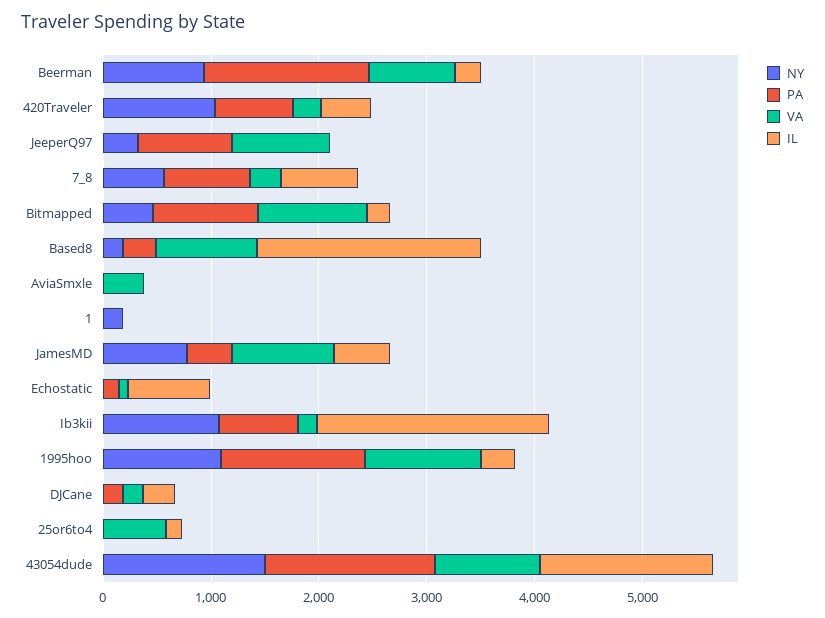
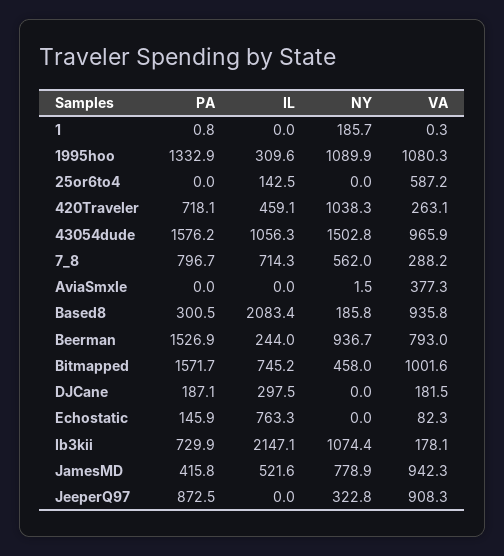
  {
    "NY": {
      "Beerman": 936.7,
      "420Traveler": 1038.3,
      "JeeperQ97": 322.8,
      "7_8": 562,
      "Bitmapped": 458,
      "Based8": 185.8,
      "AviaSmxle": 1.5,
      "1": 185.7,
      "JamesMD": 778.9,
      "Echostatic": 0,
      "Ib3kii": 1074.4,
      "1995hoo": 1089.9,
      "DJCane": 0,
      "25or6to4": 0,
      "43054dude": 1502.8
    },
    "PA": {
      "Beerman": 1526.9,
      "420Traveler": 718.1,
      "JeeperQ97": 872.5,
      "7_8": 796.7,
-     "Bitmapped": 1000,
+     "Bitmapped": 1571.7,
      "Based8": 300.5,
      "AviaSmxle": 0,
      "1": 0.8,
      "JamesMD": 415.8,
      "Echostatic": 145.9,
      "Ib3kii": 729.9,
      "1995hoo": 1332.9,
      "DJCane": 187.1,
      "25or6to4": 0,
      "43054dude": 1576.2
    },
    "VA": {
      "Beerman": 793,
      "420Traveler": 263.1,
      "JeeperQ97": 908.3,
      "7_8": 288.2,
      "Bitmapped": 1001.6,
      "Based8": 935.8,
      "AviaSmxle": 377.3,
      "1": 0.3,
      "JamesMD": 942.3,
      "Echostatic": 82.3,
      "Ib3kii": 178.1,
      "1995hoo": 1080.3,
      "DJCane": 181.5,
      "25or6to4": 587.2,
      "43054dude": 965.9
    },
    "IL": {
      "Beerman": 244,
      "420Traveler": 459.1,
      "JeeperQ97": 0,
      "7_8": 714.3,
-     "Bitmapped": 200,
+     "Bitmapped": 745.2,
      "Based8": 2083.4,
      "AviaSmxle": 0,
      "1": 0,
      "JamesMD": 521.6,
      "Echostatic": 763.3,
      "Ib3kii": 2147.1,
      "1995hoo": 309.6,
      "DJCane": 297.5,
      "25or6to4": 142.5,
-     "43054dude": 1600
+     "43054dude": 1056.3
    }
  }

